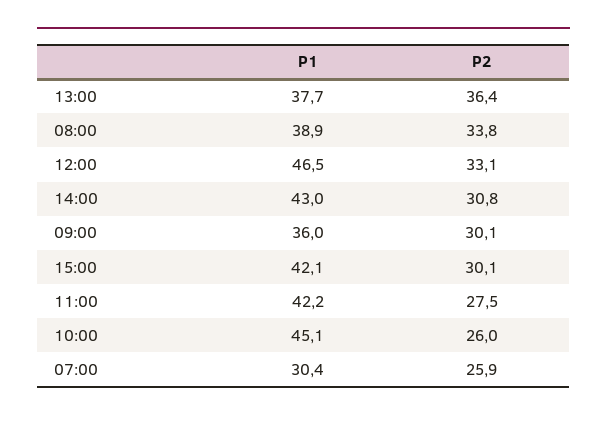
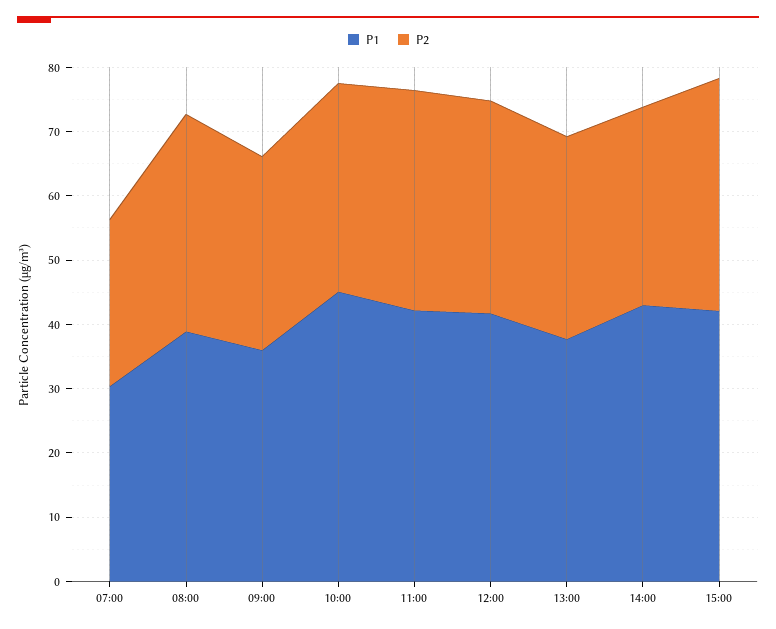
  {
    "P1": {
      "13:00": 37.7,
      "08:00": 38.9,
-     "12:00": 46.5,
+     "12:00": 42,
      "14:00": 43,
      "09:00": 36,
      "15:00": 42.1,
      "11:00": 42.2,
      "10:00": 45.1,
      "07:00": 30.4
    },
    "P2": {
-     "13:00": 36.4,
+     "13:00": 32,
      "08:00": 33.8,
      "12:00": 33.1,
      "14:00": 30.8,
      "09:00": 30.1,
-     "15:00": 30.1,
+     "15:00": 36,
-     "11:00": 27.5,
+     "11:00": 34,
-     "10:00": 26,
+     "10:00": 32,
      "07:00": 25.9
    }
  }

